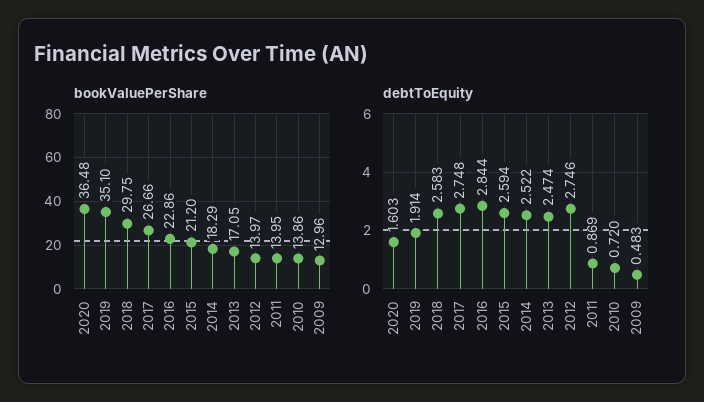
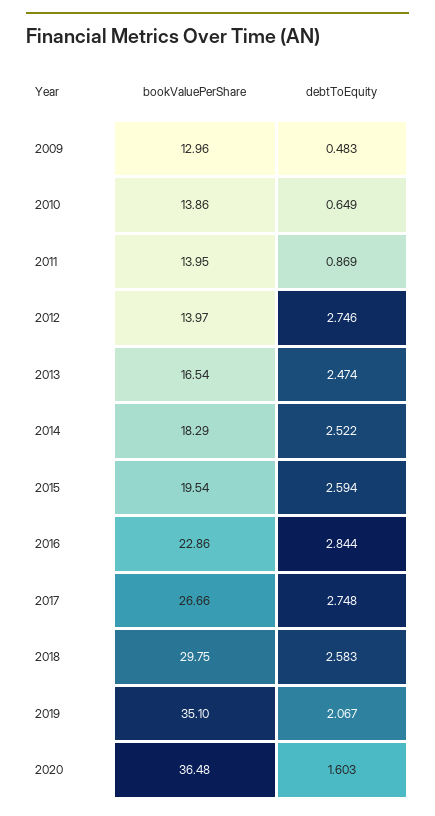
  {
    "bookValuePerShare": {
      "2020": 36.48,
      "2019": 35.1,
      "2018": 29.75,
      "2017": 26.66,
      "2016": 22.86,
-     "2015": 21.2,
+     "2015": 19.54,
      "2014": 18.29,
-     "2013": 17.05,
+     "2013": 16.54,
      "2012": 13.97,
      "2011": 13.95,
      "2010": 13.86,
      "2009": 12.96
    },
    "debtToEquity": {
      "2020": 1.603,
-     "2019": 1.914,
+     "2019": 2.067,
      "2018": 2.583,
      "2017": 2.748,
      "2016": 2.844,
      "2015": 2.594,
      "2014": 2.522,
      "2013": 2.474,
      "2012": 2.746,
      "2011": 0.869,
-     "2010": 0.72,
+     "2010": 0.649,
      "2009": 0.483
    }
  }

